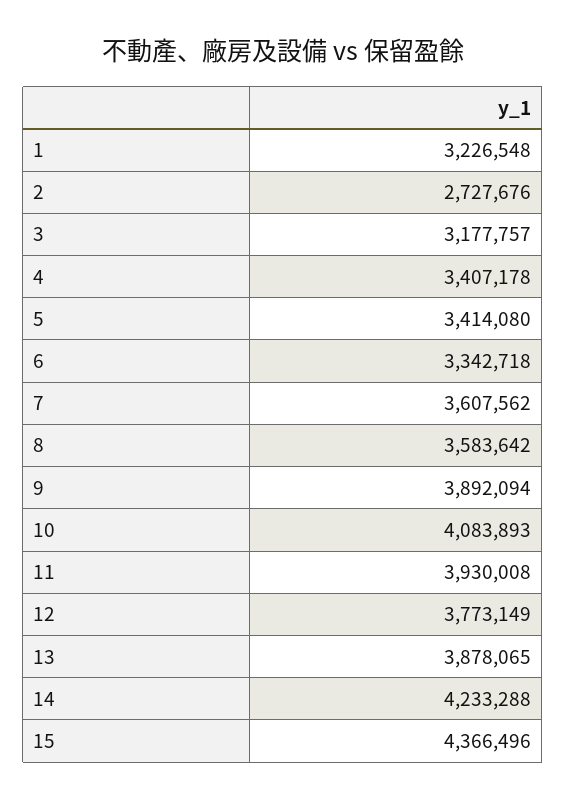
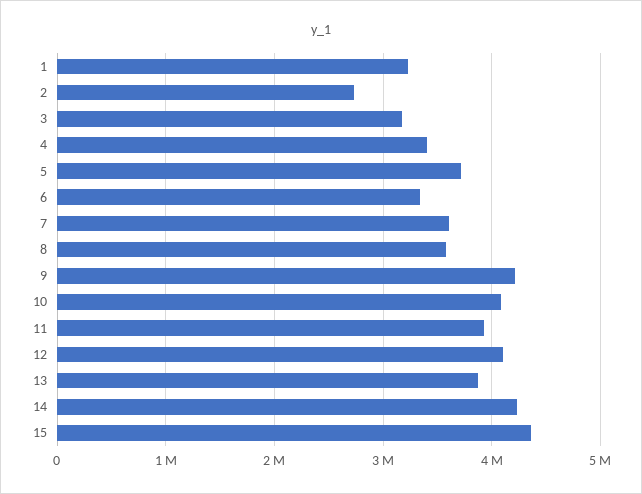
  {
    "1": 3226548,
    "2": 2727676,
    "3": 3177757,
    "4": 3407178,
-   "5": 3414080,
+   "5": 3700000,
    "6": 3342718,
    "7": 3607562,
    "8": 3583642,
-   "9": 3892094,
+   "9": 4200000,
    "10": 4083893,
    "11": 3930008,
-   "12": 3773149,
+   "12": 4100000,
    "13": 3878065,
    "14": 4233288,
    "15": 4366496
  }

